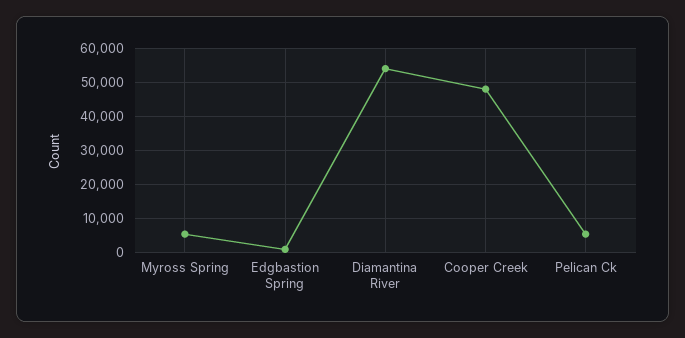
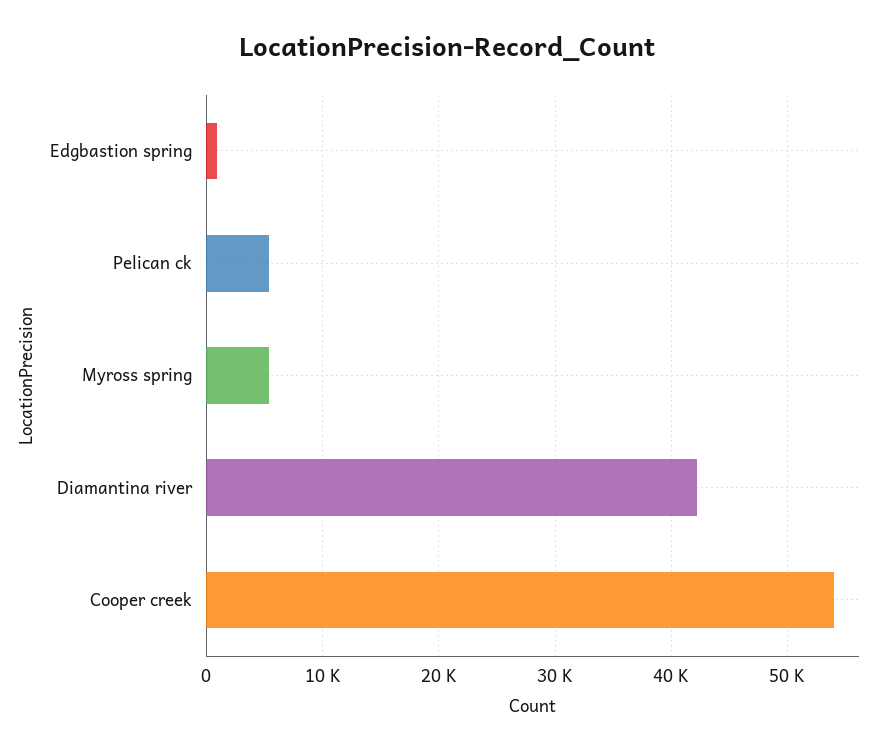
  {
    "Myross Spring": 5000,
    "Edgbastion Spring": 1000,
-   "Diamantina River": 54000,
+   "Diamantina River": 42000,
-   "Cooper Creek": 48000,
+   "Cooper Creek": 54000,
    "Pelican Ck": 5000
  }

